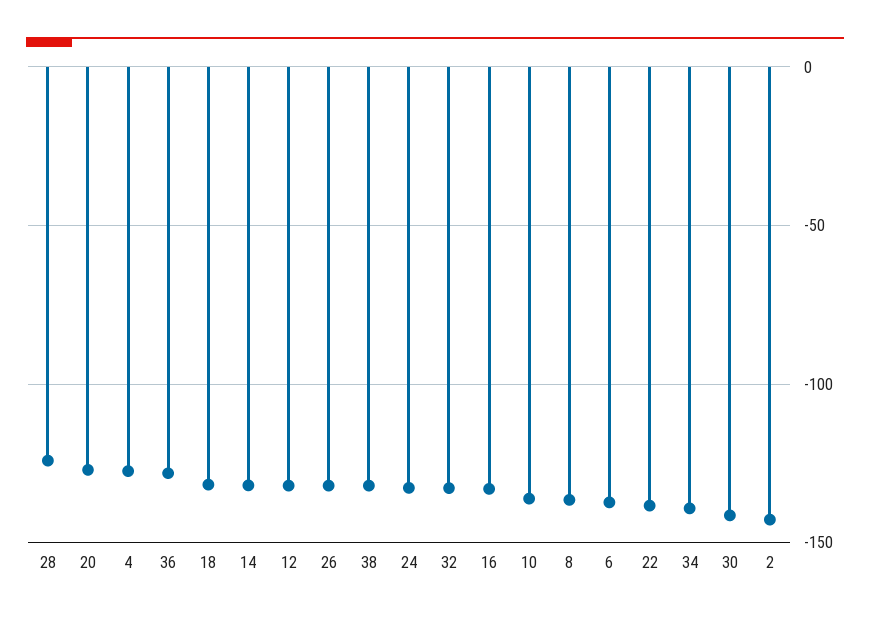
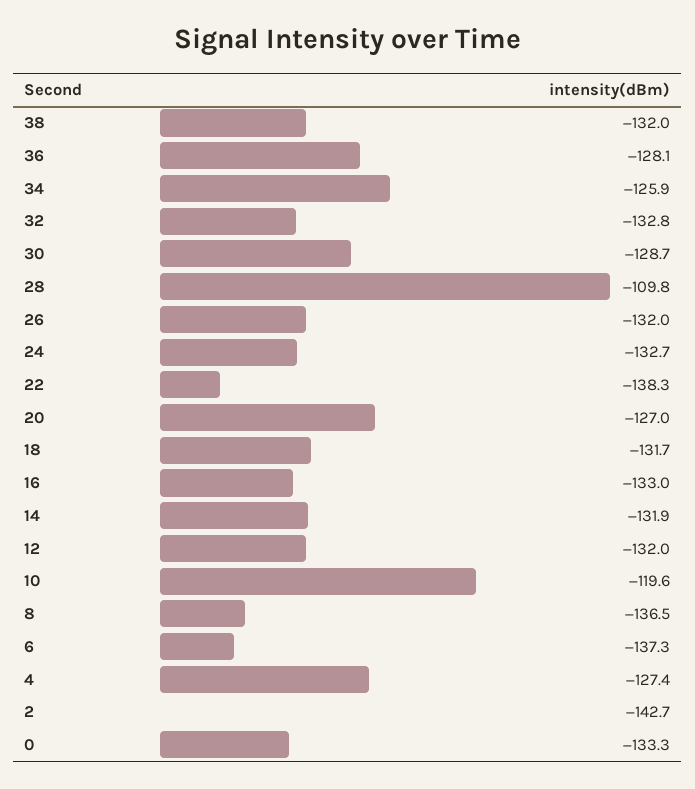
  {
-   "28": -125,
+   "28": -109.8,
    "20": -127,
    "4": -127.4,
    "36": -128.1,
    "18": -131.7,
    "14": -131.9,
    "12": -132,
    "26": -132,
    "38": -132,
    "24": -132.7,
    "32": -132.8,
    "16": -133,
-   "10": -135,
+   "10": -119.6,
    "8": -136.5,
    "6": -137.3,
    "22": -138.3,
-   "34": -140,
+   "34": -125.9,
-   "30": -140,
+   "30": -128.7,
-   "2": -142.7
+   "2": -142.7,
+   "0": -133.3
  }

